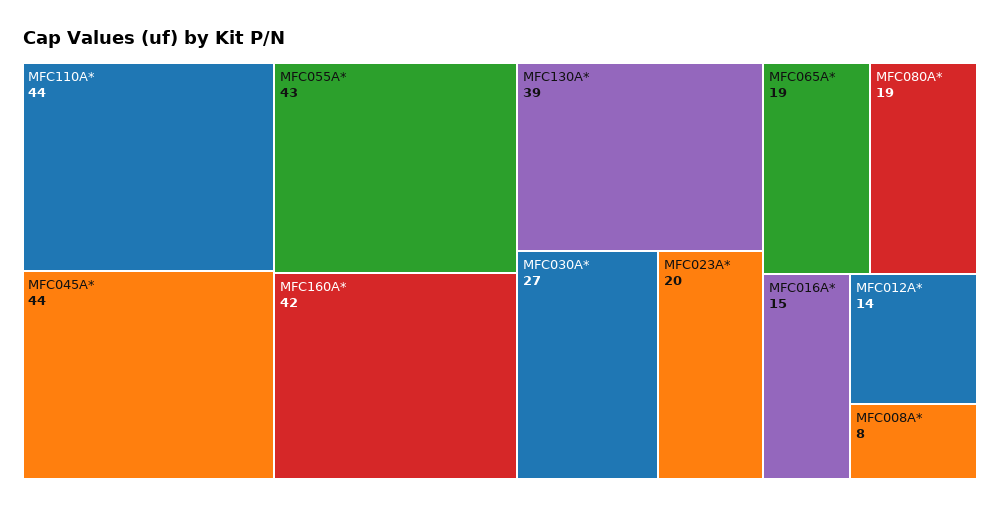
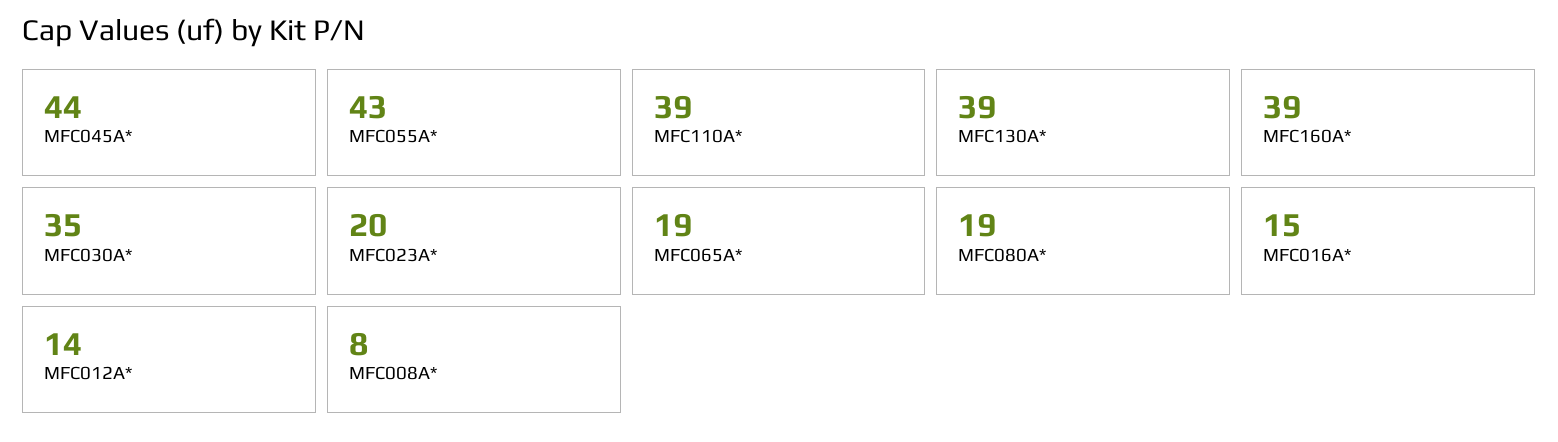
  {
-   "MFC110A*": 44,
+   "MFC110A*": 39,
    "MFC045A*": 44,
    "MFC055A*": 43,
-   "MFC160A*": 42,
+   "MFC160A*": 39,
    "MFC130A*": 39,
-   "MFC030A*": 27,
+   "MFC030A*": 35,
    "MFC023A*": 20,
    "MFC065A*": 19,
    "MFC080A*": 19,
    "MFC016A*": 15,
    "MFC012A*": 14,
    "MFC008A*": 8
  }

